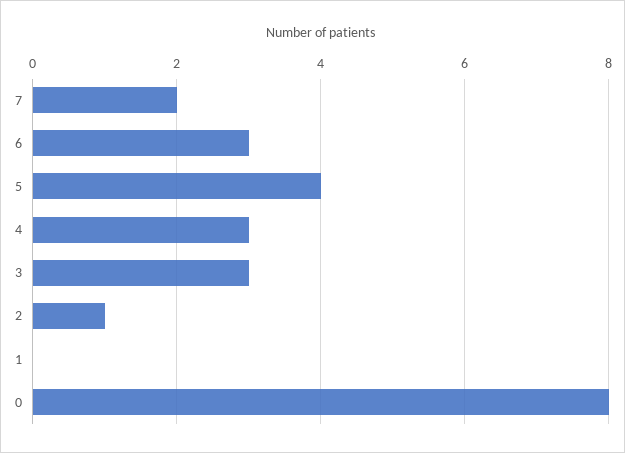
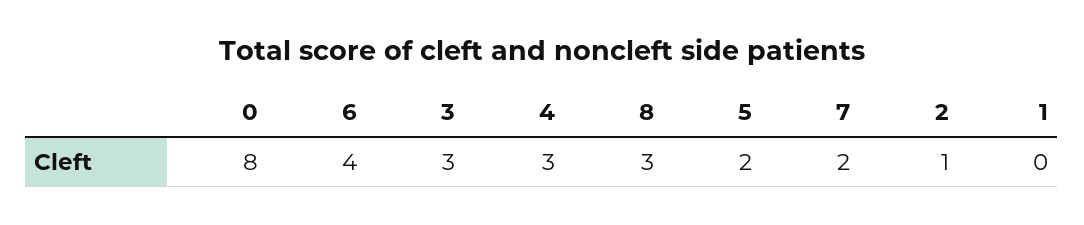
  {
    "7": 2,
-   "6": 3,
+   "6": 4,
-   "5": 4,
+   "5": 2,
    "4": 3,
    "3": 3,
    "2": 1,
    "1": 0,
-   "0": 8
+   "0": 8,
+   "8": 3
  }

